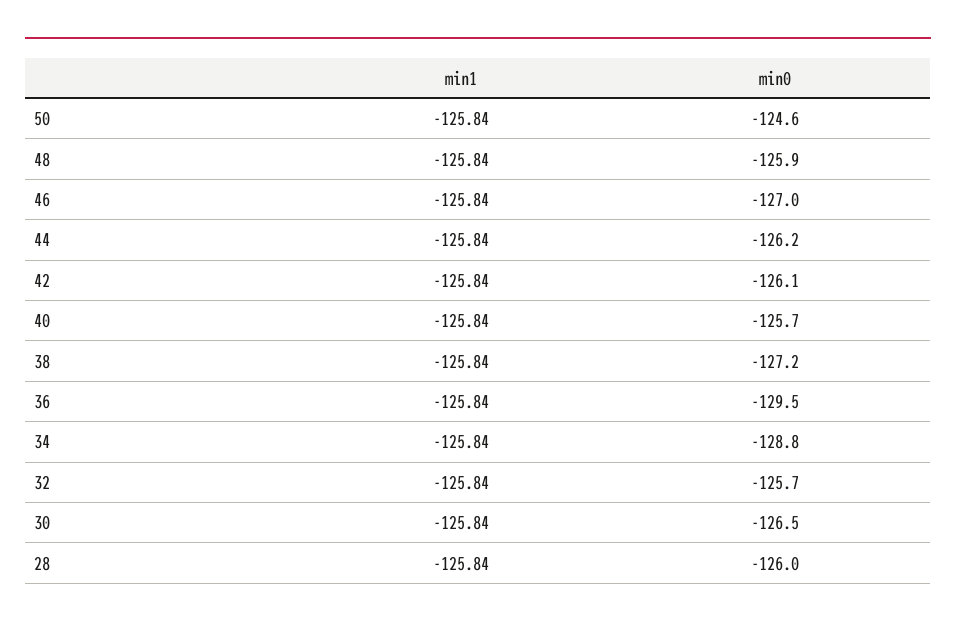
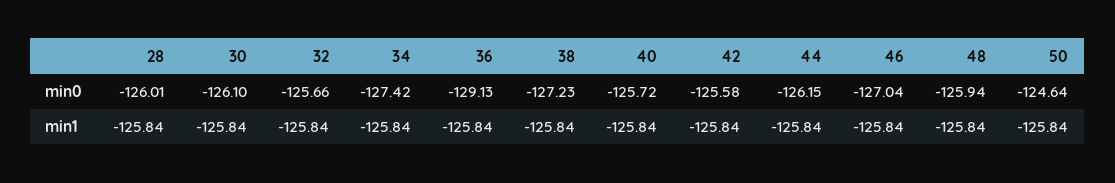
  {
    "min1": {
      "50": -125.84,
      "48": -125.84,
      "46": -125.84,
      "44": -125.84,
      "42": -125.84,
      "40": -125.84,
      "38": -125.84,
      "36": -125.84,
      "34": -125.84,
      "32": -125.84,
      "30": -125.84,
      "28": -125.84
    },
    "min0": {
      "50": -124.64,
      "48": -125.94,
      "46": -127.04,
      "44": -126.15,
-     "42": -126.1,
+     "42": -125.58,
      "40": -125.72,
      "38": -127.23,
-     "36": -129.5,
+     "36": -129.13,
-     "34": -128.8,
+     "34": -127.42,
      "32": -125.66,
-     "30": -126.5,
+     "30": -126.1,
      "28": -126.01
    }
  }

